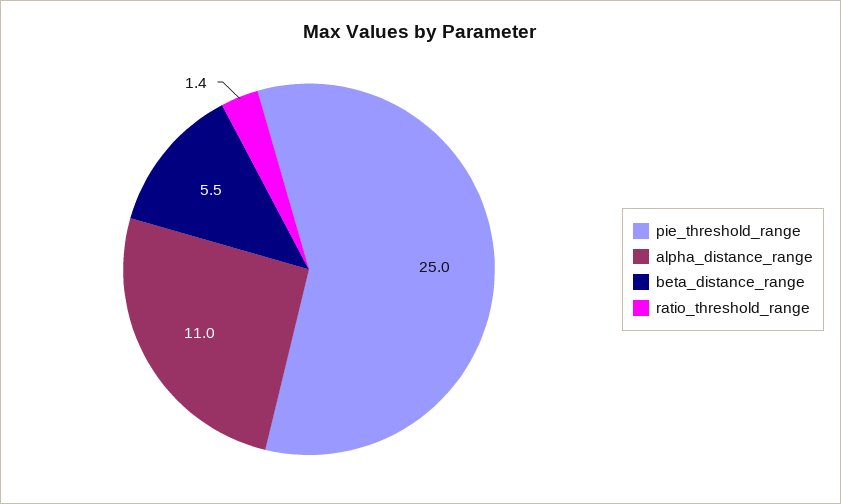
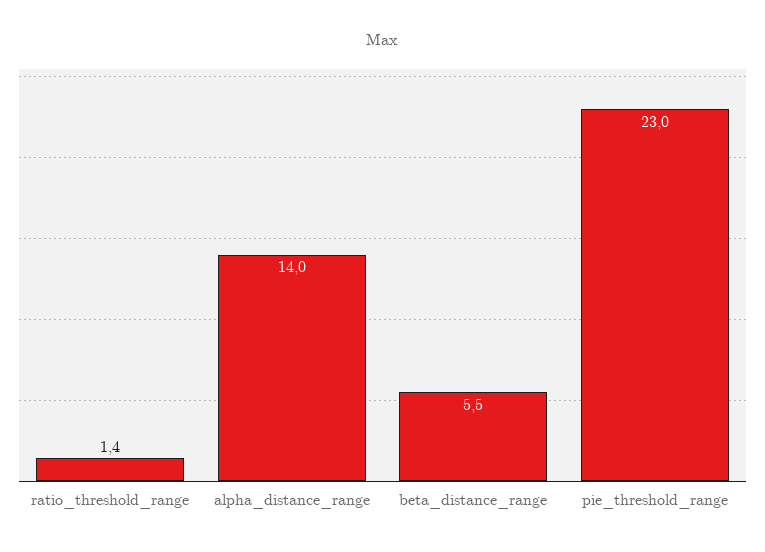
  {
-   "pie_threshold_range": 25,
+   "pie_threshold_range": 23,
-   "alpha_distance_range": 11,
+   "alpha_distance_range": 14,
    "beta_distance_range": 5.5,
    "ratio_threshold_range": 1.4
  }

